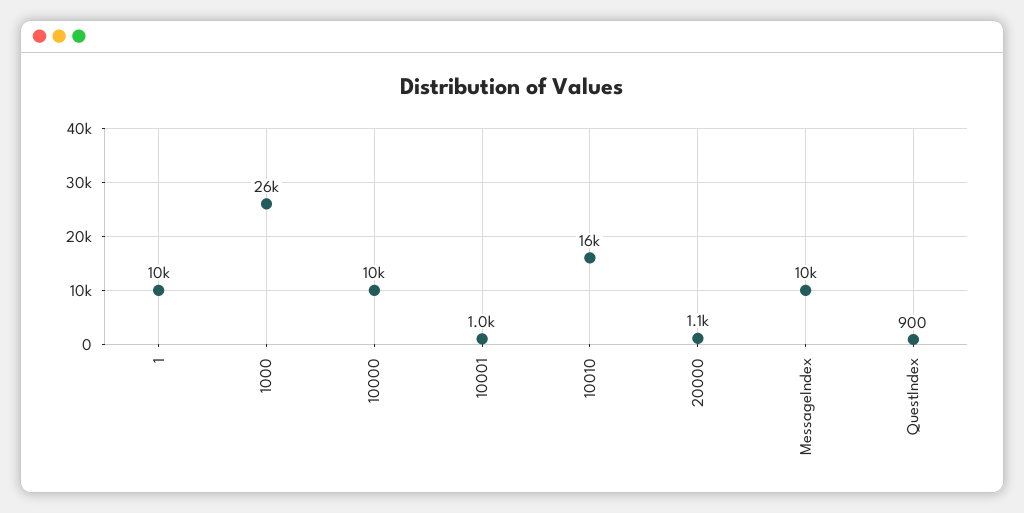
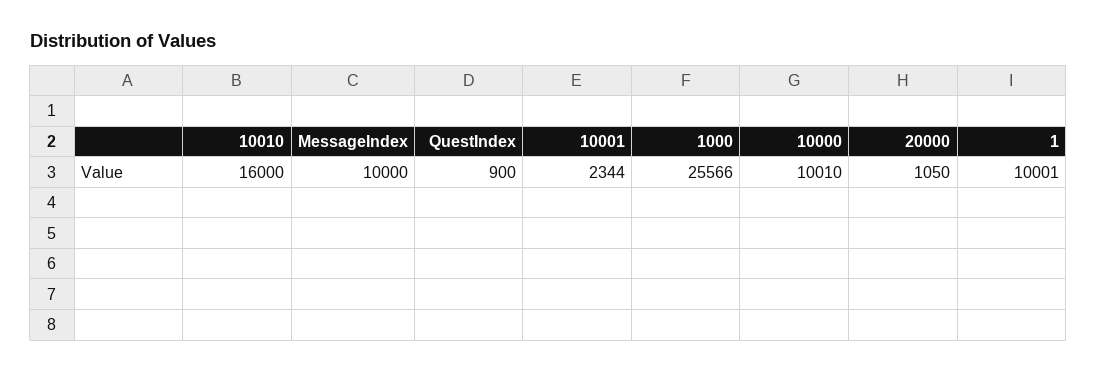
  {
    "1": 10001,
    "1000": 25566,
    "10000": 10010,
-   "10001": 1000,
+   "10001": 2344,
    "10010": 16000,
    "20000": 1050,
    "MessageIndex": 10000,
    "QuestIndex": 900
  }

